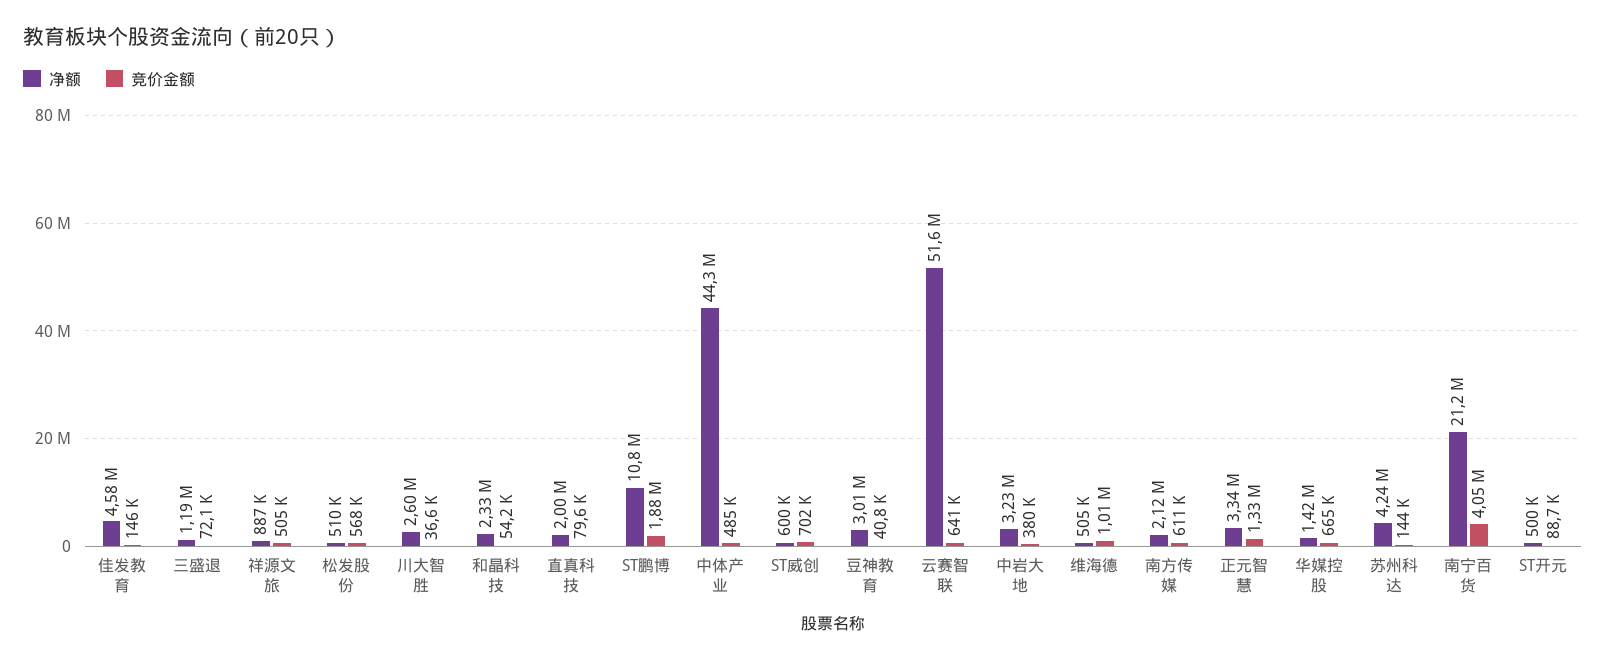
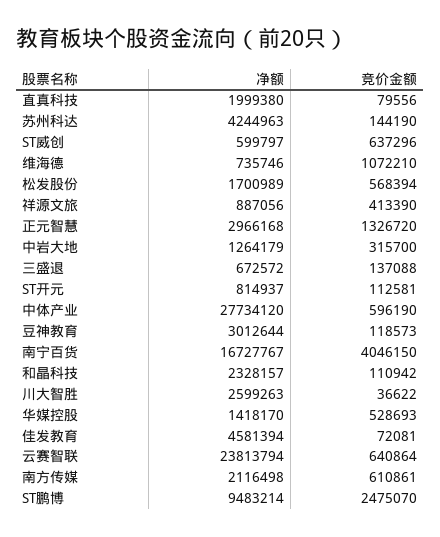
  {
    "净额": {
      "佳发教育": 4581394,
-     "三盛退": 1190000,
+     "三盛退": 672572,
      "祥源文旅": 887056,
-     "松发股份": 510000,
+     "松发股份": 1700989,
      "川大智胜": 2599263,
      "和晶科技": 2328157,
      "直真科技": 1999380,
-     "ST鹏博": 10800000,
+     "ST鹏博": 9483214,
-     "中体产业": 44300000,
+     "中体产业": 27734120,
      "ST威创": 599797,
      "豆神教育": 3012644,
-     "云赛智联": 51600000,
+     "云赛智联": 23813794,
-     "中岩大地": 3230000,
+     "中岩大地": 1264179,
-     "维海德": 505000,
+     "维海德": 735746,
      "南方传媒": 2116498,
-     "正元智慧": 3340000,
+     "正元智慧": 2966168,
      "华媒控股": 1418170,
      "苏州科达": 4244963,
-     "南宁百货": 21200000,
+     "南宁百货": 16727767,
-     "ST开元": 500000
+     "ST开元": 814937
    },
    "竞价金额": {
-     "佳发教育": 146000,
+     "佳发教育": 72081,
-     "三盛退": 72100,
+     "三盛退": 137088,
-     "祥源文旅": 505000,
+     "祥源文旅": 413390,
      "松发股份": 568394,
      "川大智胜": 36622,
-     "和晶科技": 54200,
+     "和晶科技": 110942,
      "直真科技": 79556,
-     "ST鹏博": 1880000,
+     "ST鹏博": 2475070,
-     "中体产业": 485000,
+     "中体产业": 596190,
-     "ST威创": 702000,
+     "ST威创": 637296,
-     "豆神教育": 40800,
+     "豆神教育": 118573,
      "云赛智联": 640864,
-     "中岩大地": 380000,
+     "中岩大地": 315700,
-     "维海德": 1010000,
+     "维海德": 1072210,
      "南方传媒": 610861,
      "正元智慧": 1326720,
-     "华媒控股": 665000,
+     "华媒控股": 528693,
      "苏州科达": 144190,
      "南宁百货": 4046150,
-     "ST开元": 88700
+     "ST开元": 112581
    }
  }

